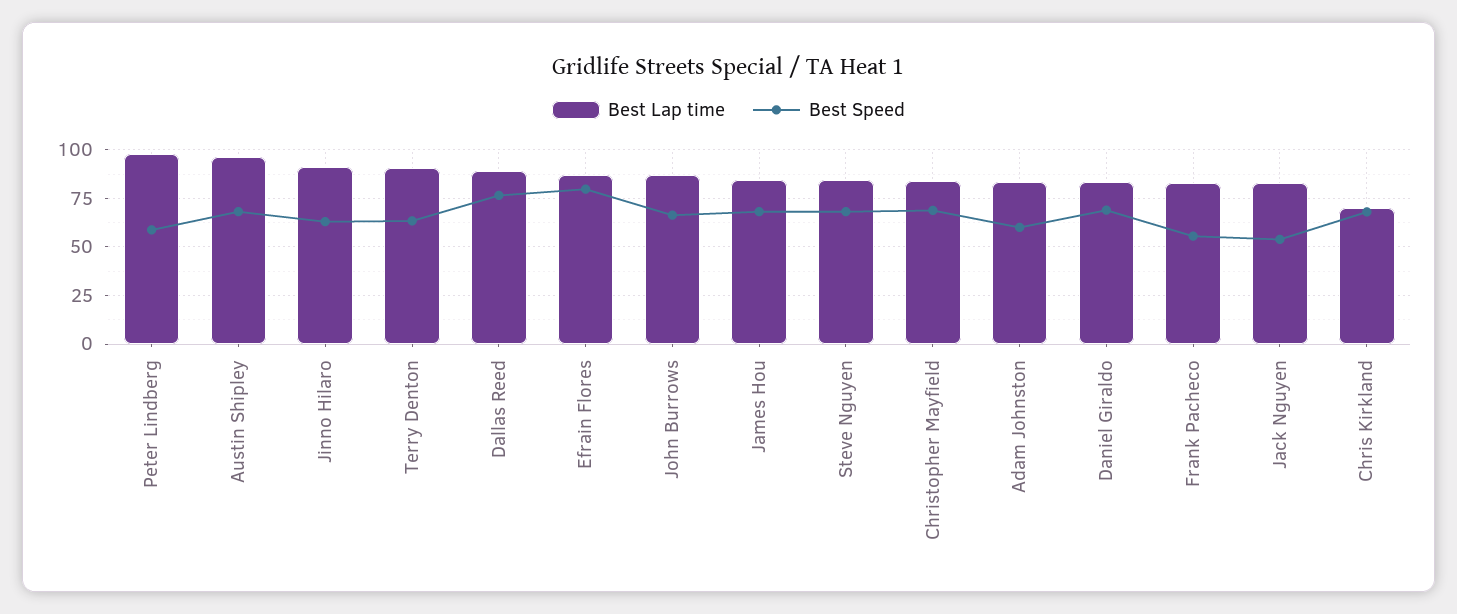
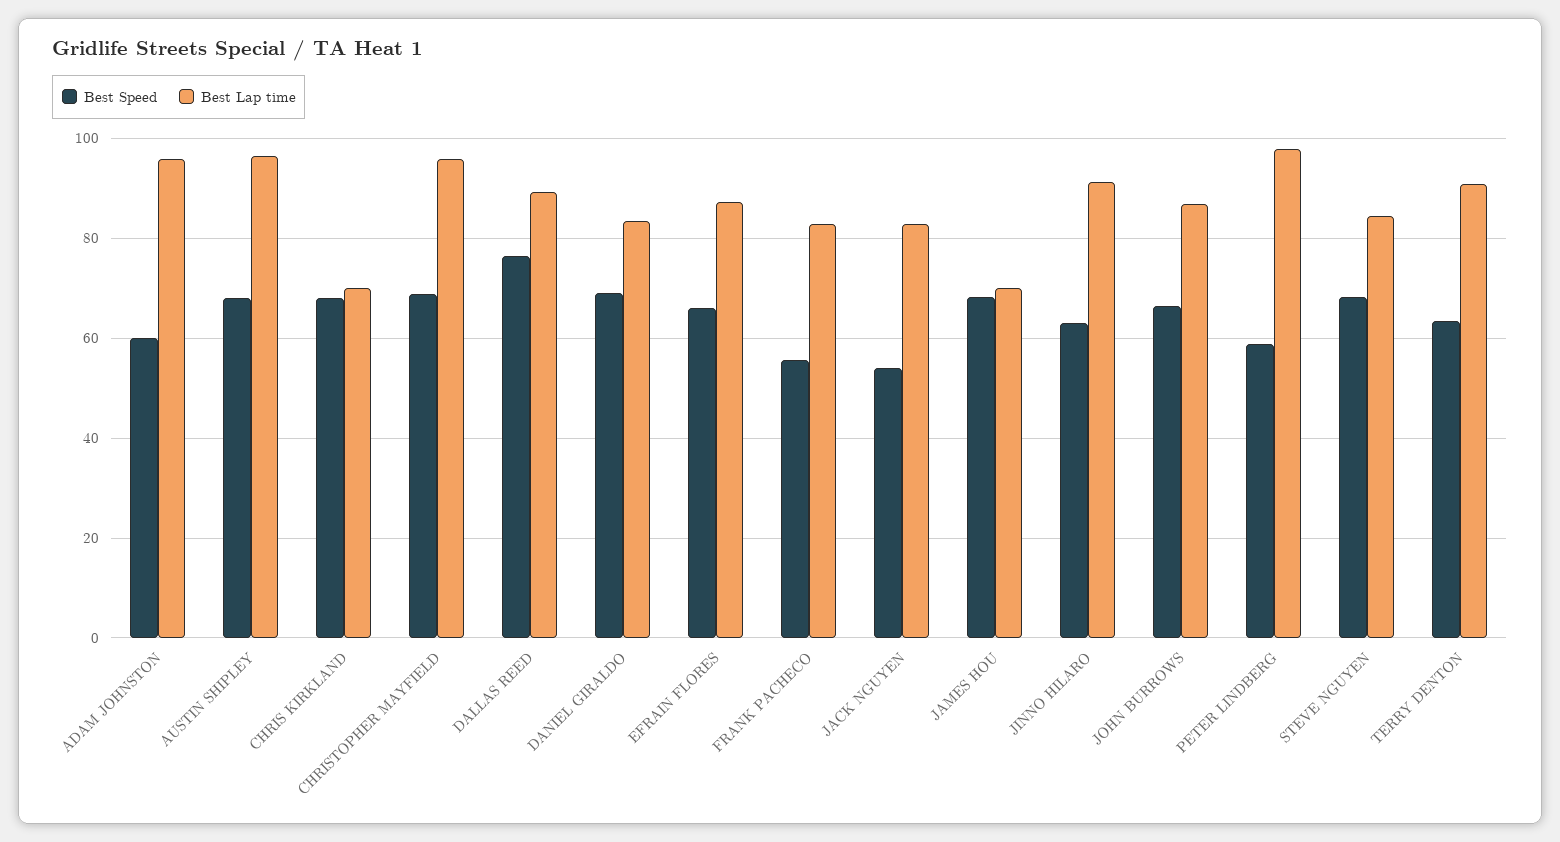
  {
    "Best Lap time": {
      "Peter Lindberg": 98,
      "Austin Shipley": 96,
      "Jinno Hilaro": 92,
      "Terry Denton": 90,
      "Dallas Reed": 90,
      "Efrain Flores": 88,
      "John Burrows": 86,
-     "James Hou": 85,
+     "James Hou": 70,
      "Steve Nguyen": 84,
-     "Christopher Mayfield": 85,
+     "Christopher Mayfield": 96,
-     "Adam Johnston": 85,
+     "Adam Johnston": 96,
      "Daniel Giraldo": 84,
      "Frank Pacheco": 82,
      "Jack Nguyen": 82,
      "Chris Kirkland": 70
    },
    "Best Speed": {
      "Peter Lindberg": 58,
      "Austin Shipley": 68,
      "Jinno Hilaro": 64,
      "Terry Denton": 64,
      "Dallas Reed": 76,
-     "Efrain Flores": 80,
+     "Efrain Flores": 66,
      "John Burrows": 66,
      "James Hou": 68,
      "Steve Nguyen": 68,
      "Christopher Mayfield": 68,
      "Adam Johnston": 60,
      "Daniel Giraldo": 70,
      "Frank Pacheco": 56,
      "Jack Nguyen": 54,
      "Chris Kirkland": 68
    }
  }

